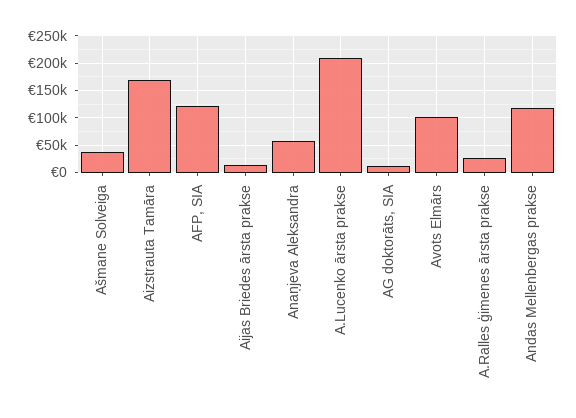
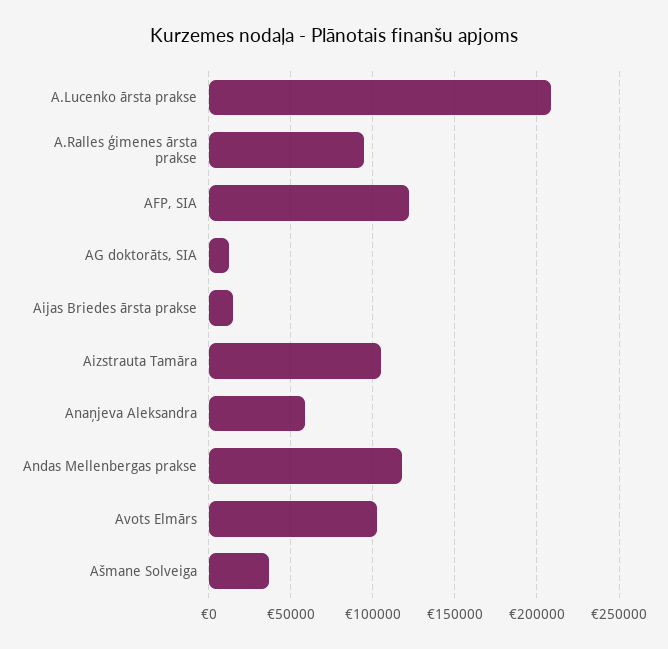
  {
    "Ašmane Solveiga": 35000,
-   "Aizstrauta Tamāra": 175000,
+   "Aizstrauta Tamāra": 105000,
    "AFP, SIA": 120000,
    "Aijas Briedes ārsta prakse": 15000,
    "Anaņjeva Aleksandra": 60000,
    "A.Lucenko ārsta prakse": 210000,
    "AG doktorāts, SIA": 10000,
    "Avots Elmārs": 100000,
-   "A.Ralles ģimenes ārsta prakse": 25000,
+   "A.Ralles ģimenes ārsta prakse": 95000,
    "Andas Mellenbergas prakse": 120000
  }

